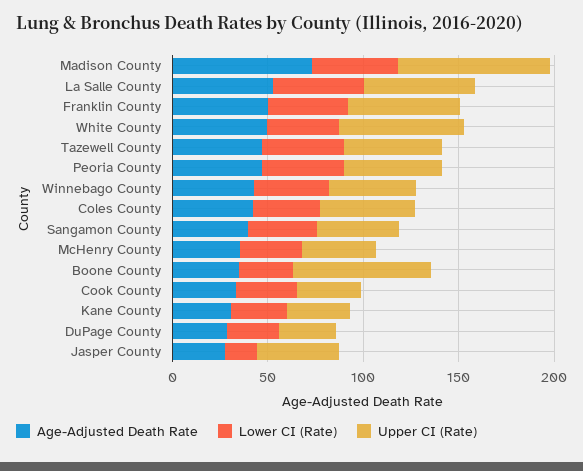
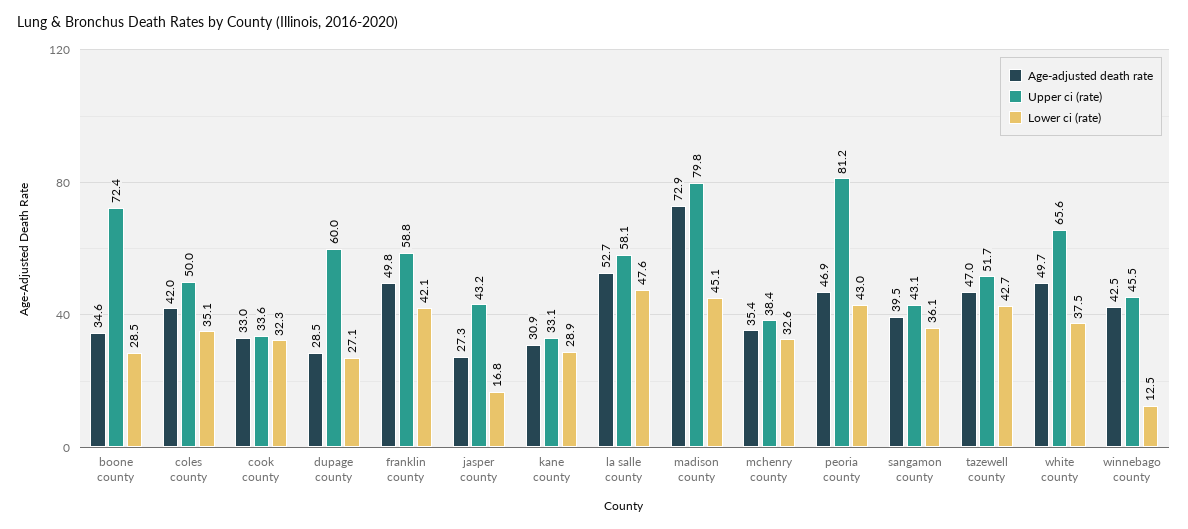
  {
    "Age-Adjusted Death Rate": {
      "Madison County": 72.9,
      "La Salle County": 52.7,
      "Franklin County": 49.8,
      "White County": 49.7,
      "Tazewell County": 47,
      "Peoria County": 46.9,
      "Winnebago County": 42.5,
      "Coles County": 42,
      "Sangamon County": 39.5,
      "McHenry County": 35.4,
      "Boone County": 34.6,
      "Cook County": 33,
      "Kane County": 30.9,
      "DuPage County": 28.5,
      "Jasper County": 27.3
    },
    "Lower CI (Rate)": {
      "Madison County": 45.1,
      "La Salle County": 47.6,
      "Franklin County": 42.1,
      "White County": 37.5,
      "Tazewell County": 42.7,
      "Peoria County": 43,
-     "Winnebago County": 40,
+     "Winnebago County": 12.5,
      "Coles County": 35.1,
      "Sangamon County": 36.1,
      "McHenry County": 32.6,
      "Boone County": 28.5,
      "Cook County": 32.3,
      "Kane County": 28.9,
      "DuPage County": 27.1,
      "Jasper County": 16.8
    },
    "Upper CI (Rate)": {
      "Madison County": 79.8,
      "La Salle County": 58.1,
      "Franklin County": 58.8,
      "White County": 65.6,
      "Tazewell County": 51.7,
-     "Peoria County": 50,
+     "Peoria County": 81.2,
      "Winnebago County": 45.5,
      "Coles County": 50,
      "Sangamon County": 43.1,
      "McHenry County": 38.4,
      "Boone County": 72.4,
      "Cook County": 33.6,
      "Kane County": 33.1,
-     "DuPage County": 30,
+     "DuPage County": 60,
      "Jasper County": 43.2
    }
  }

